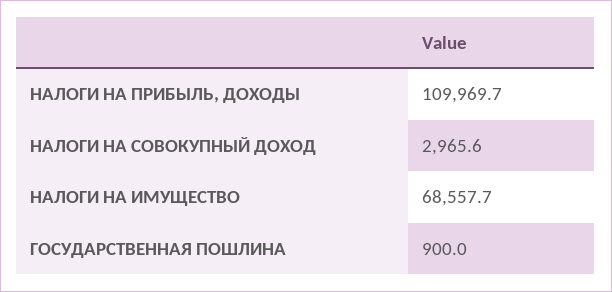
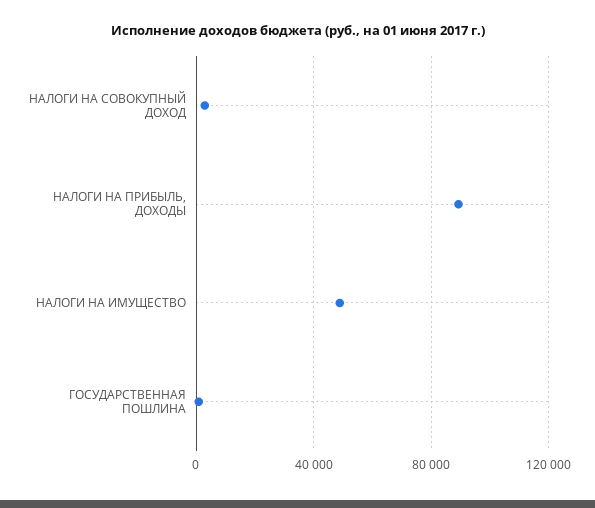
  {
-   "НАЛОГИ НА ПРИБЫЛЬ, ДОХОДЫ": 109969.7,
+   "НАЛОГИ НА ПРИБЫЛЬ, ДОХОДЫ": 90000,
    "НАЛОГИ НА СОВОКУПНЫЙ ДОХОД": 2965.6,
-   "НАЛОГИ НА ИМУЩЕСТВО": 68557.7,
+   "НАЛОГИ НА ИМУЩЕСТВО": 50000,
    "ГОСУДАРСТВЕННАЯ ПОШЛИНА": 900
  }

